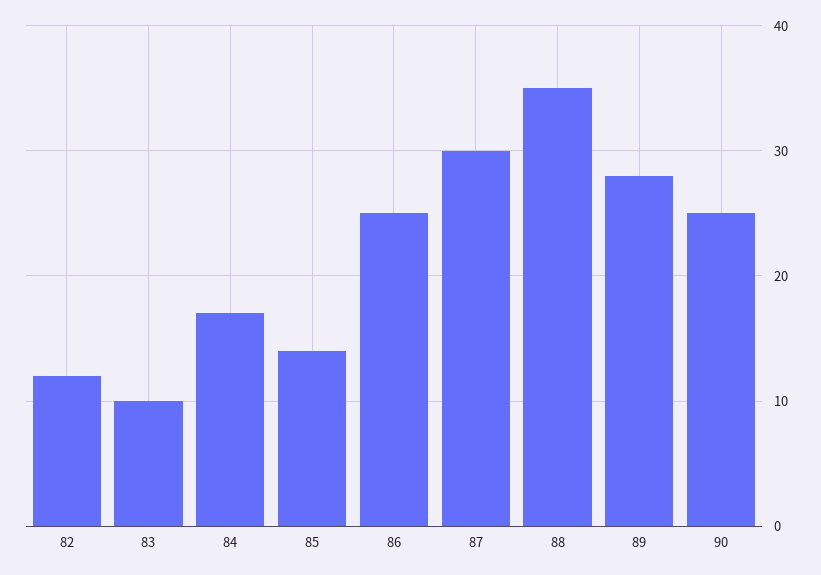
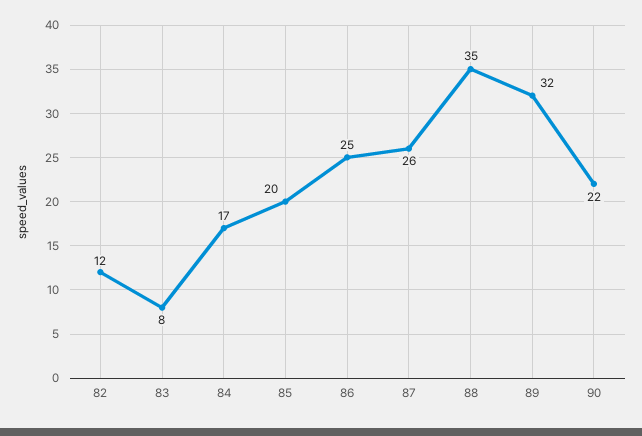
  {
    "82": 12,
-   "83": 10,
+   "83": 8,
    "84": 17,
-   "85": 14,
+   "85": 20,
    "86": 25,
-   "87": 30,
+   "87": 26,
    "88": 35,
-   "89": 28,
+   "89": 32,
-   "90": 25
+   "90": 22
  }

